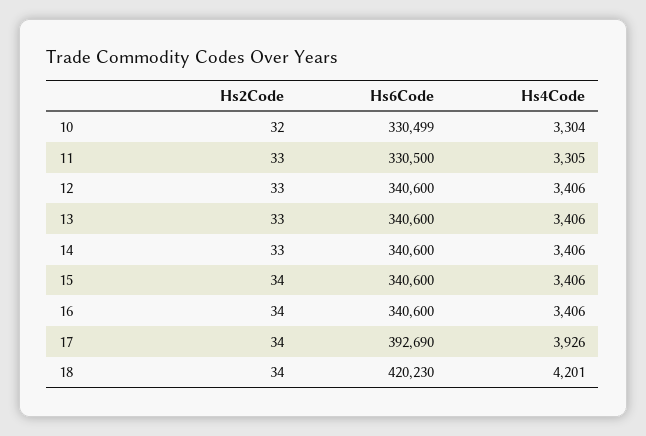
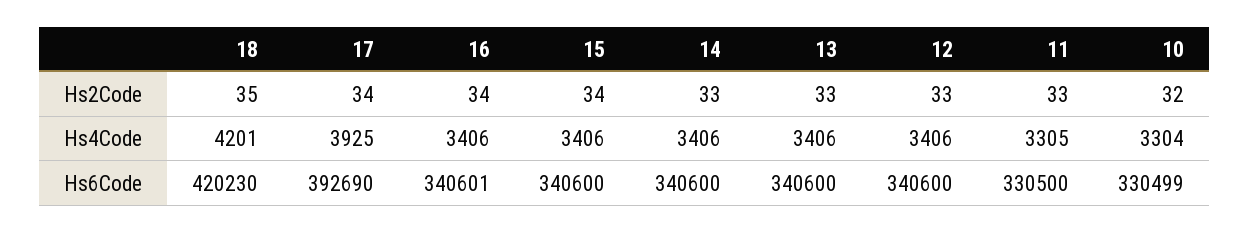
  {
    "Hs2Code": {
      "10": 32,
      "11": 33,
      "12": 33,
      "13": 33,
      "14": 33,
      "15": 34,
      "16": 34,
      "17": 34,
-     "18": 34
+     "18": 35
    },
    "Hs6Code": {
      "10": 330499,
      "11": 330500,
      "12": 340600,
      "13": 340600,
      "14": 340600,
      "15": 340600,
-     "16": 340600,
+     "16": 340601,
      "17": 392690,
      "18": 420230
    },
    "Hs4Code": {
      "10": 3304,
      "11": 3305,
      "12": 3406,
      "13": 3406,
      "14": 3406,
      "15": 3406,
      "16": 3406,
-     "17": 3926,
+     "17": 3925,
      "18": 4201
    }
  }

